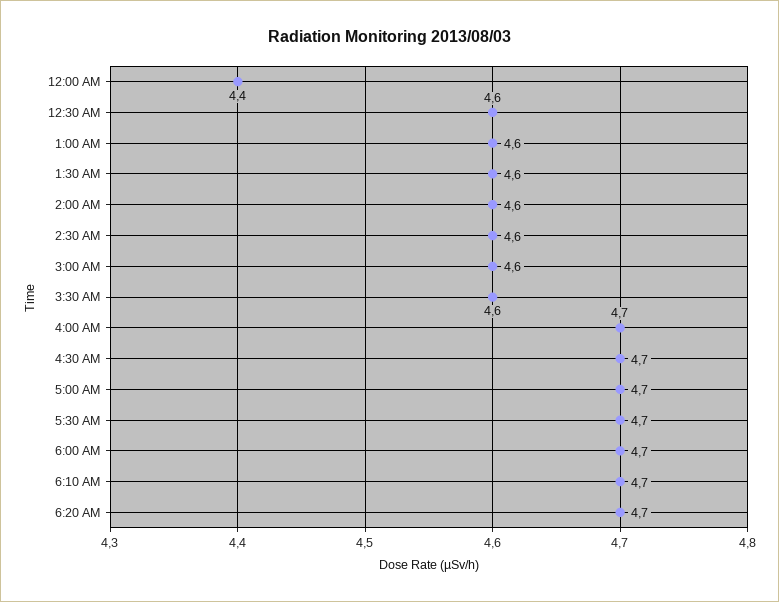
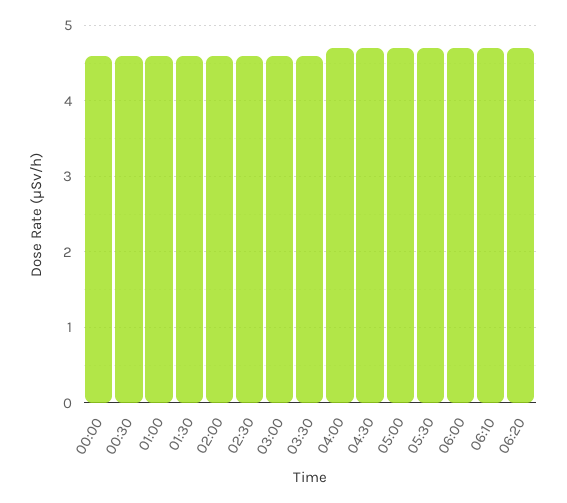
  {
-   "12:00 AM": 4.4,
+   "12:00 AM": 4.6,
    "12:30 AM": 4.6,
    "1:00 AM": 4.6,
    "1:30 AM": 4.6,
    "2:00 AM": 4.6,
    "2:30 AM": 4.6,
    "3:00 AM": 4.6,
    "3:30 AM": 4.6,
    "4:00 AM": 4.7,
    "4:30 AM": 4.7,
    "5:00 AM": 4.7,
    "5:30 AM": 4.7,
    "6:00 AM": 4.7,
    "6:10 AM": 4.7,
    "6:20 AM": 4.7
  }

